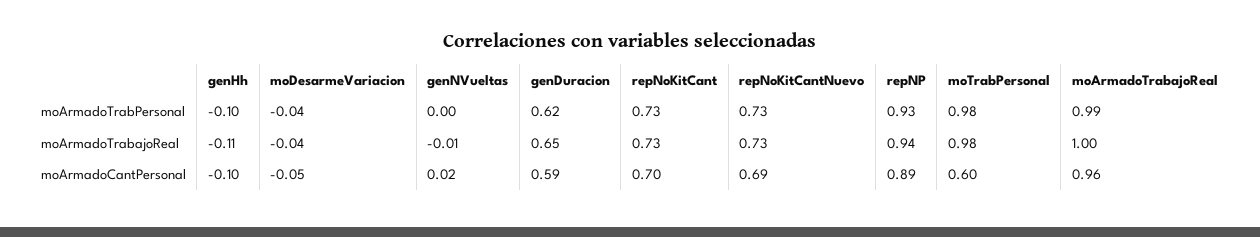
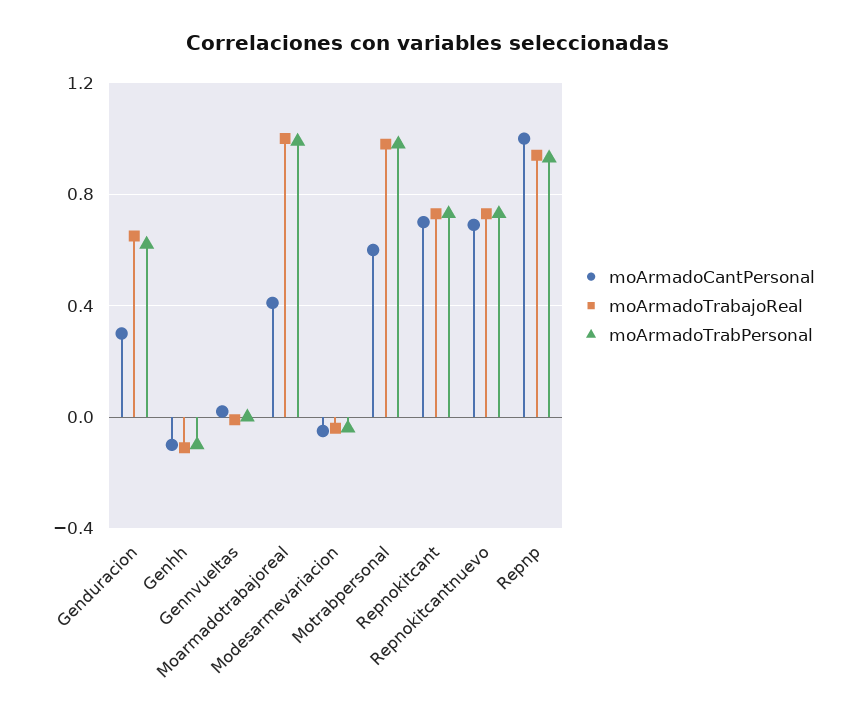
  {
    "moArmadoTrabPersonal": {
      "genHh": -0.1,
      "moDesarmeVariacion": -0.04,
      "genNVueltas": 0,
      "genDuracion": 0.62,
      "repNoKitCant": 0.73,
      "repNoKitCantNuevo": 0.73,
      "repNP": 0.93,
      "moTrabPersonal": 0.98,
      "moArmadoTrabajoReal": 0.99
    },
    "moArmadoTrabajoReal": {
      "genHh": -0.11,
      "moDesarmeVariacion": -0.04,
      "genNVueltas": -0.01,
      "genDuracion": 0.65,
      "repNoKitCant": 0.73,
      "repNoKitCantNuevo": 0.73,
      "repNP": 0.94,
      "moTrabPersonal": 0.98,
      "moArmadoTrabajoReal": 1
    },
    "moArmadoCantPersonal": {
      "genHh": -0.1,
      "moDesarmeVariacion": -0.05,
      "genNVueltas": 0.02,
-     "genDuracion": 0.59,
+     "genDuracion": 0.3,
      "repNoKitCant": 0.7,
      "repNoKitCantNuevo": 0.69,
-     "repNP": 0.89,
+     "repNP": 1,
      "moTrabPersonal": 0.6,
-     "moArmadoTrabajoReal": 0.96
+     "moArmadoTrabajoReal": 0.4
    }
  }

